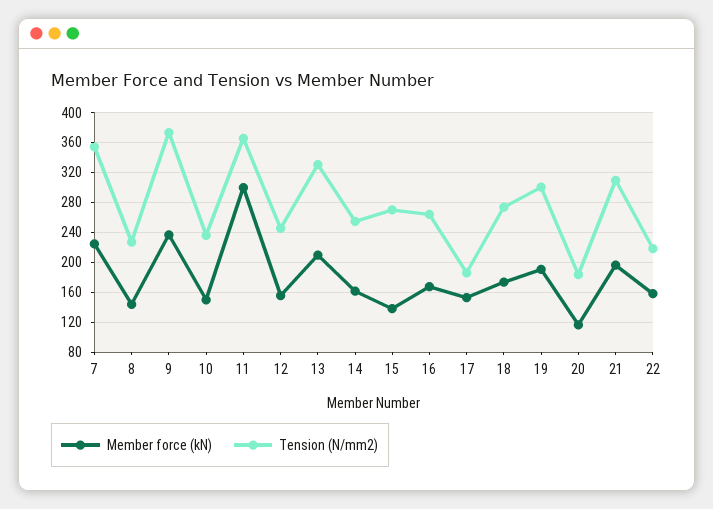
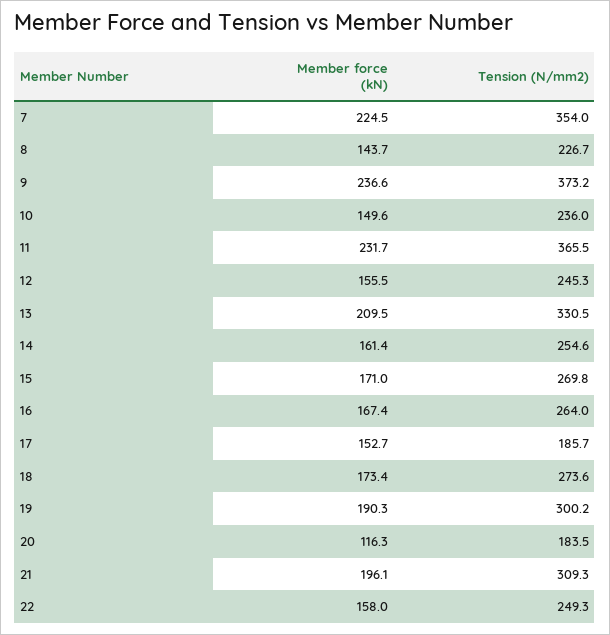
  {
    "Member force (kN)": {
      "7": 224.5,
      "8": 143.7,
      "9": 236.6,
      "10": 149.6,
-     "11": 300,
+     "11": 231.7,
      "12": 155.5,
      "13": 209.5,
      "14": 161.4,
-     "15": 140,
+     "15": 171,
      "16": 167.4,
      "17": 152.7,
      "18": 173.4,
      "19": 190.3,
      "20": 116.3,
      "21": 196.1,
      "22": 158
    },
    "Tension (N/mm2)": {
      "7": 354,
      "8": 226.7,
      "9": 373.2,
      "10": 236,
      "11": 365.5,
      "12": 245.3,
      "13": 330.5,
      "14": 254.6,
      "15": 269.8,
      "16": 264,
      "17": 185.7,
      "18": 273.6,
      "19": 300.2,
      "20": 183.5,
      "21": 309.3,
-     "22": 220
+     "22": 249.3
    }
  }

